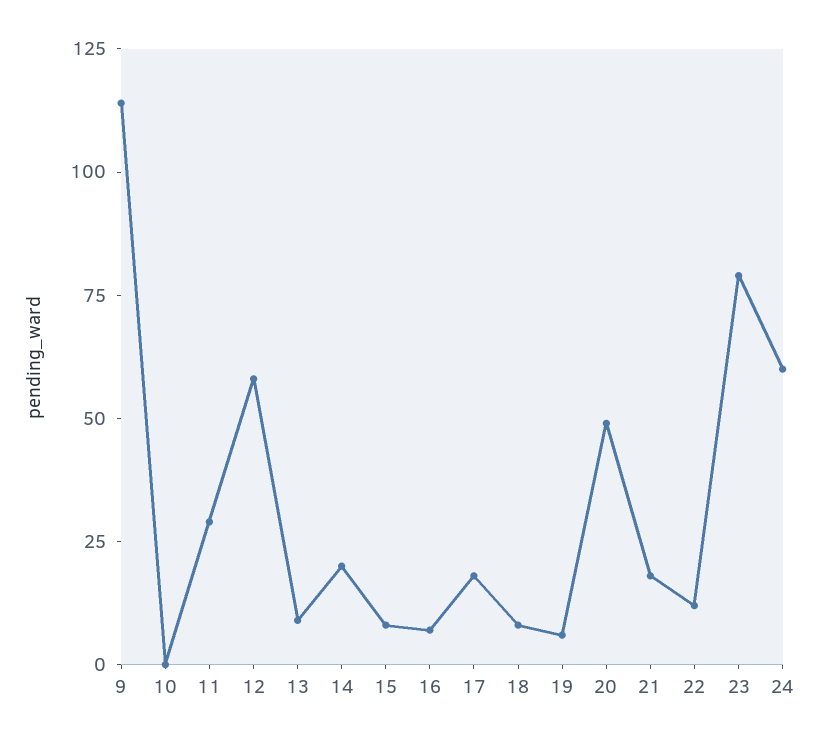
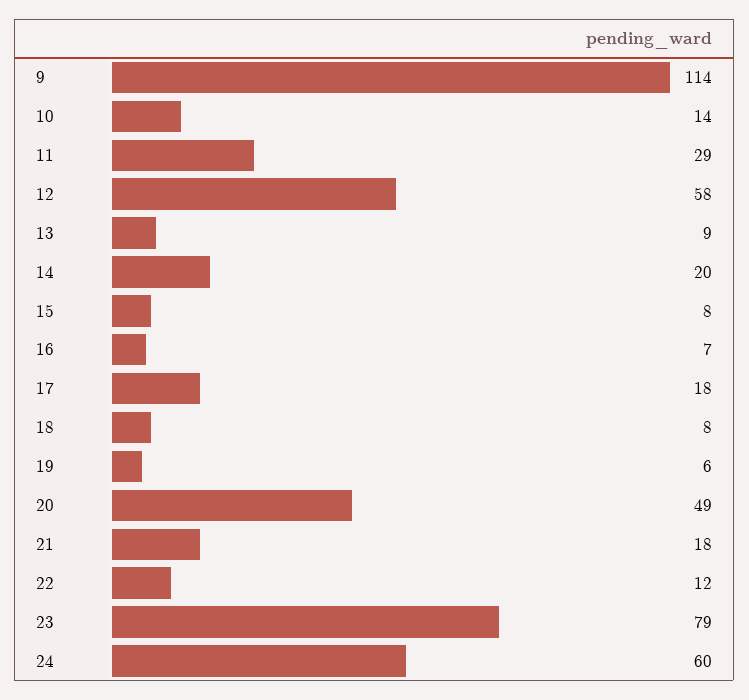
  {
    "9": 114,
-   "10": 0,
+   "10": 14,
    "11": 29,
    "12": 58,
    "13": 9,
    "14": 20,
    "15": 8,
    "16": 7,
    "17": 18,
    "18": 8,
    "19": 6,
    "20": 49,
    "21": 18,
    "22": 12,
    "23": 79,
    "24": 60
  }

